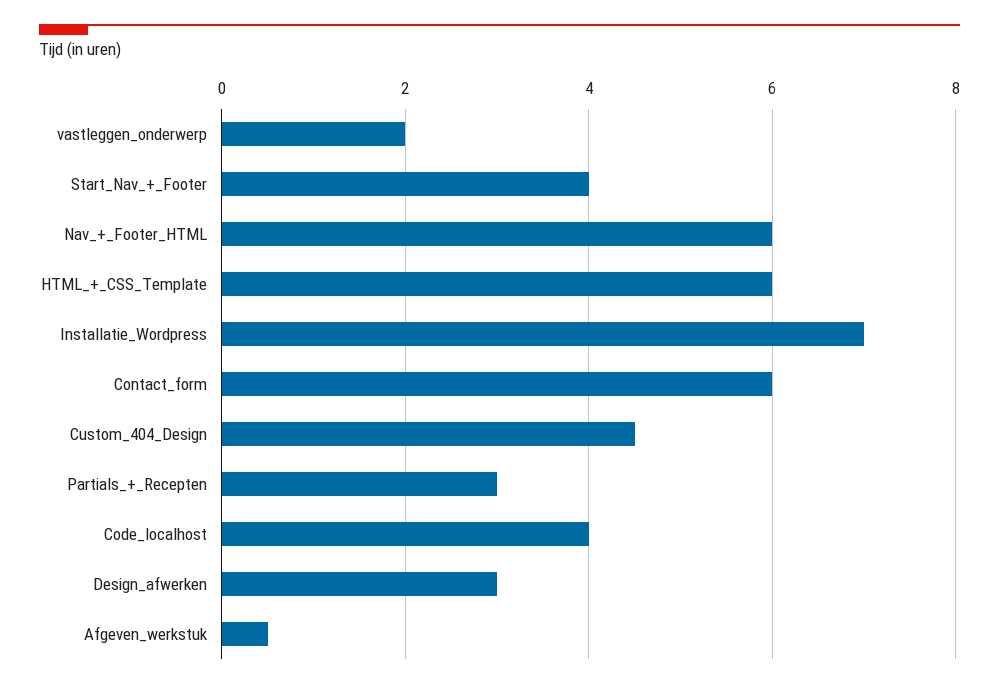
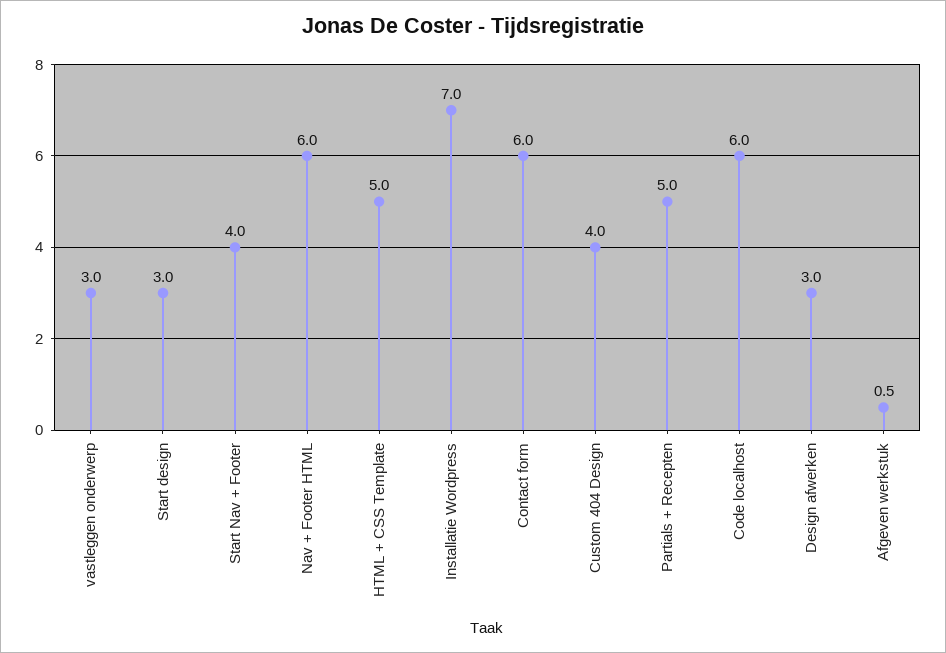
  {
-   "vastleggen_onderwerp": 2,
+   "vastleggen_onderwerp": 3,
    "Start_Nav_+_Footer": 4,
    "Nav_+_Footer_HTML": 6,
-   "HTML_+_CSS_Template": 6,
+   "HTML_+_CSS_Template": 5,
    "Installatie_Wordpress": 7,
    "Contact_form": 6,
-   "Custom_404_Design": 4.5,
+   "Custom_404_Design": 4,
-   "Partials_+_Recepten": 3,
+   "Partials_+_Recepten": 5,
-   "Code_localhost": 4,
+   "Code_localhost": 6,
    "Design_afwerken": 3,
-   "Afgeven_werkstuk": 0.5
+   "Afgeven_werkstuk": 0.5,
+   "Start design": 3
  }

